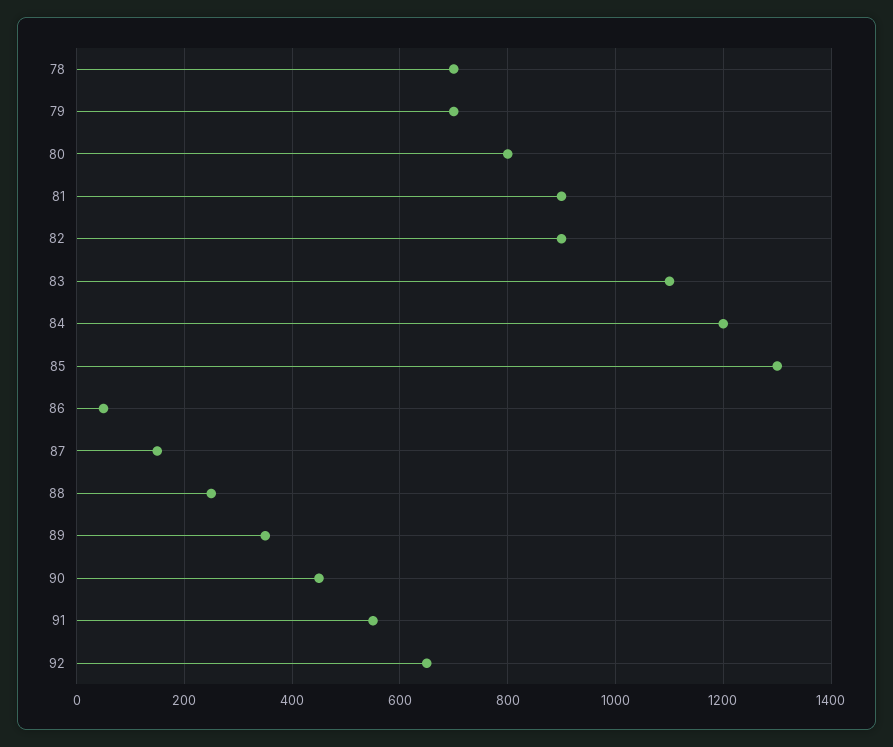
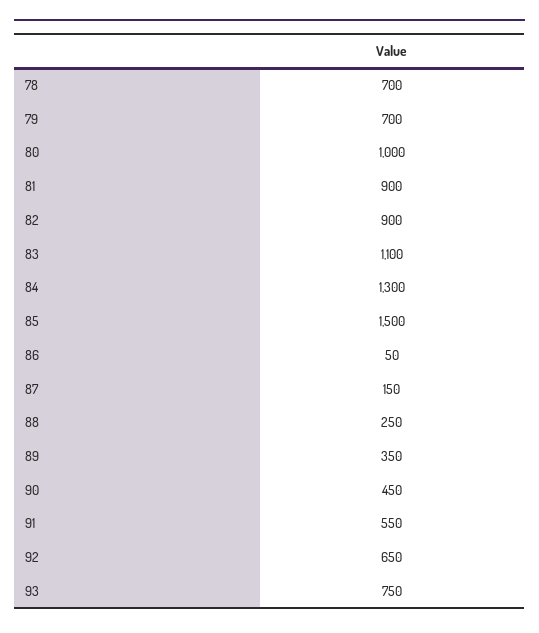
  {
    "78": 700,
    "79": 700,
-   "80": 800,
+   "80": 1000,
    "81": 900,
    "82": 900,
    "83": 1100,
-   "84": 1200,
+   "84": 1300,
-   "85": 1300,
+   "85": 1500,
    "86": 50,
    "87": 150,
    "88": 250,
    "89": 350,
    "90": 450,
    "91": 550,
-   "92": 650
+   "92": 650,
+   "93": 750
  }

